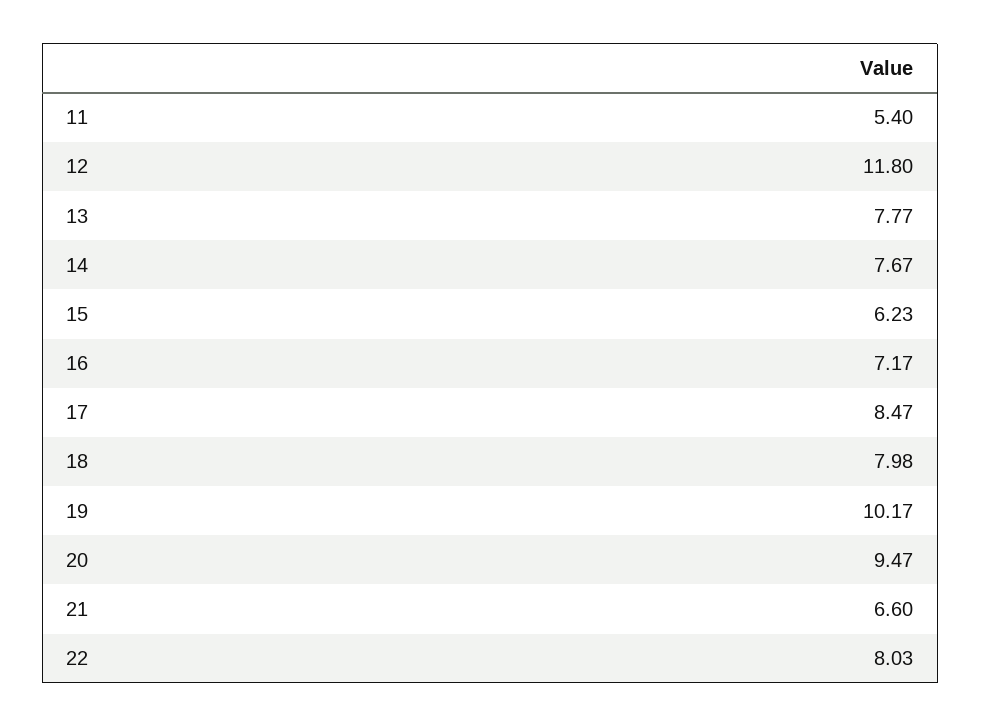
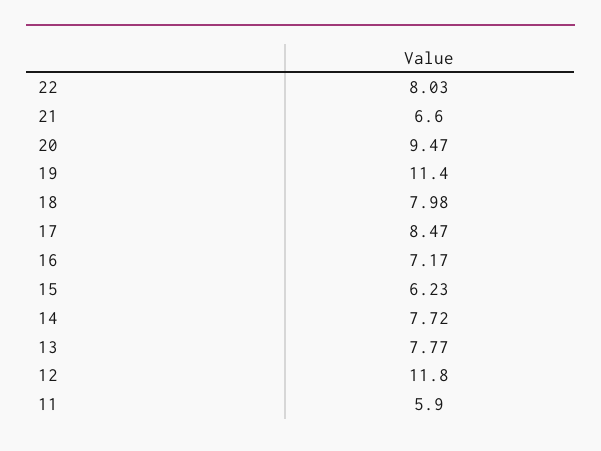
  {
-   "11": 5.4,
+   "11": 5.9,
    "12": 11.8,
    "13": 7.77,
-   "14": 7.67,
+   "14": 7.72,
    "15": 6.23,
    "16": 7.17,
    "17": 8.47,
    "18": 7.98,
-   "19": 10.17,
+   "19": 11.4,
    "20": 9.47,
    "21": 6.6,
    "22": 8.03
  }

